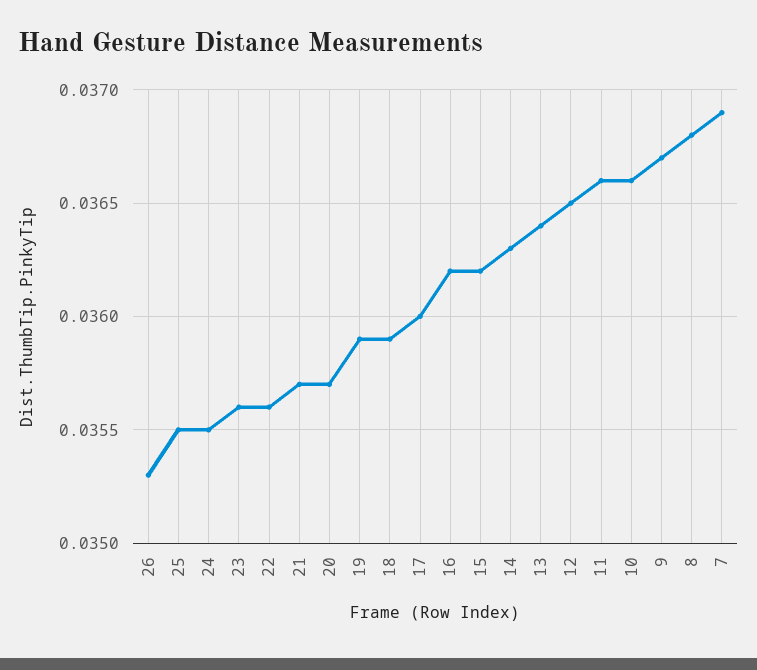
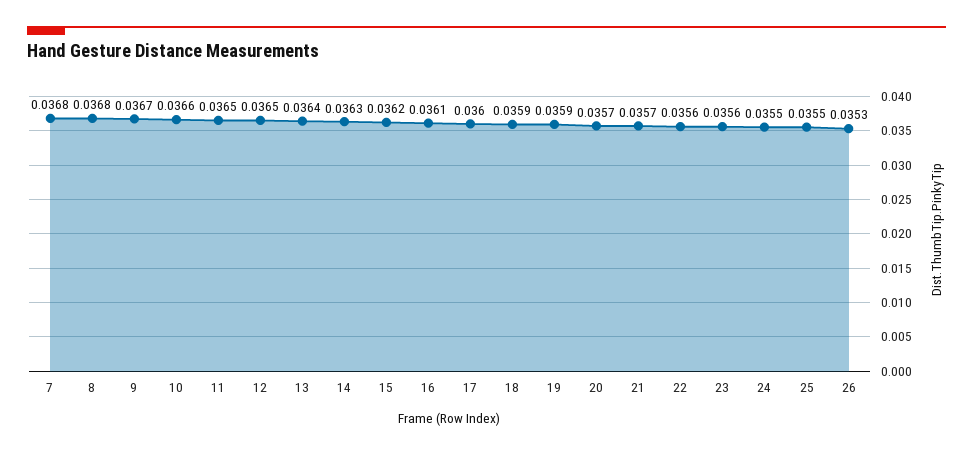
  {
    "26": 0.0353,
    "25": 0.0355,
    "24": 0.0355,
    "23": 0.0356,
    "22": 0.0356,
    "21": 0.0357,
    "20": 0.0357,
    "19": 0.0359,
    "18": 0.0359,
    "17": 0.036,
-   "16": 0.0362,
+   "16": 0.0361,
    "15": 0.0362,
    "14": 0.0363,
    "13": 0.0364,
    "12": 0.0365,
-   "11": 0.0366,
+   "11": 0.0365,
    "10": 0.0366,
    "9": 0.0367,
    "8": 0.0368,
-   "7": 0.0369
+   "7": 0.0368
  }

